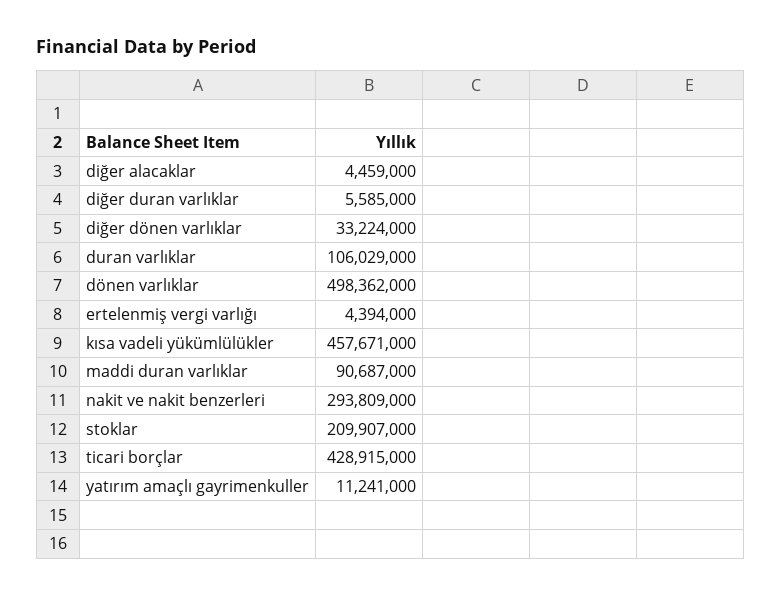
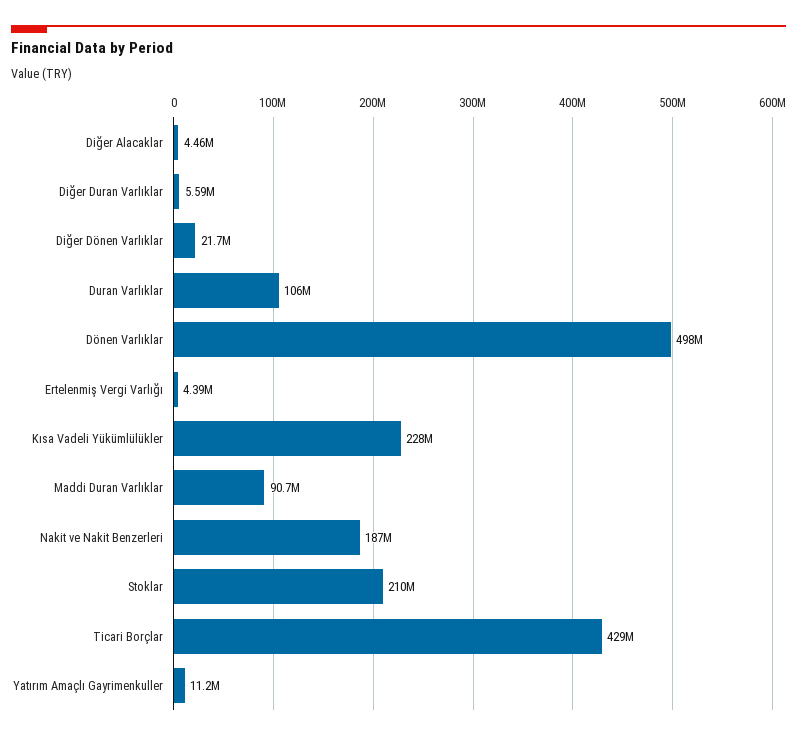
  {
    "diğer alacaklar": 4459000,
    "diğer duran varlıklar": 5585000,
-   "diğer dönen varlıklar": 33224000,
+   "diğer dönen varlıklar": 21700000,
    "duran varlıklar": 106029000,
    "dönen varlıklar": 498362000,
    "ertelenmiş vergi varlığı": 4394000,
-   "kısa vadeli yükümlülükler": 457671000,
+   "kısa vadeli yükümlülükler": 228000000,
    "maddi duran varlıklar": 90687000,
-   "nakit ve nakit benzerleri": 293809000,
+   "nakit ve nakit benzerleri": 187000000,
    "stoklar": 209907000,
    "ticari borçlar": 428915000,
    "yatırım amaçlı gayrimenkuller": 11241000
  }

